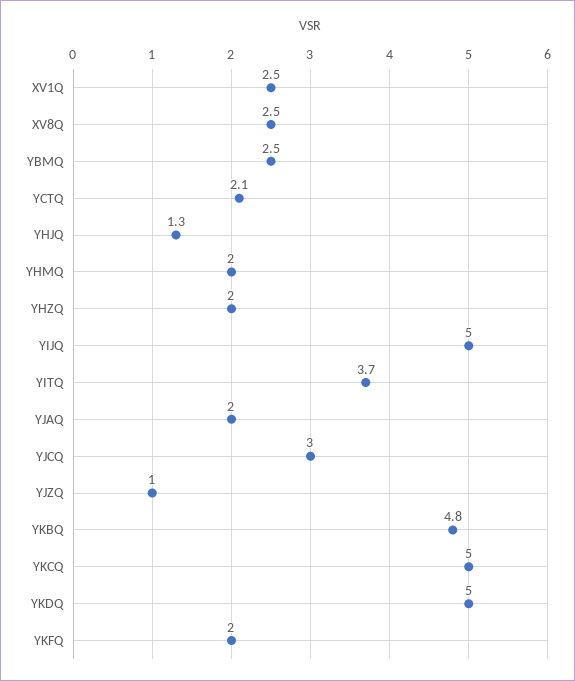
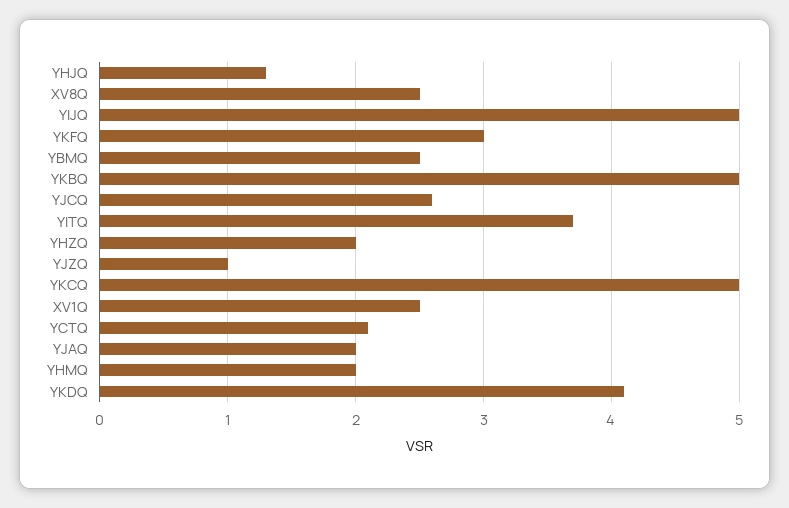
  {
    "XV1Q": 2.5,
    "XV8Q": 2.5,
    "YBMQ": 2.5,
    "YCTQ": 2.1,
    "YHJQ": 1.3,
    "YHMQ": 2,
    "YHZQ": 2,
    "YIJQ": 5,
    "YITQ": 3.7,
    "YJAQ": 2,
-   "YJCQ": 3,
+   "YJCQ": 2.6,
    "YJZQ": 1,
-   "YKBQ": 4.8,
+   "YKBQ": 5,
    "YKCQ": 5,
-   "YKDQ": 5,
+   "YKDQ": 4.1,
-   "YKFQ": 2
+   "YKFQ": 3
  }

